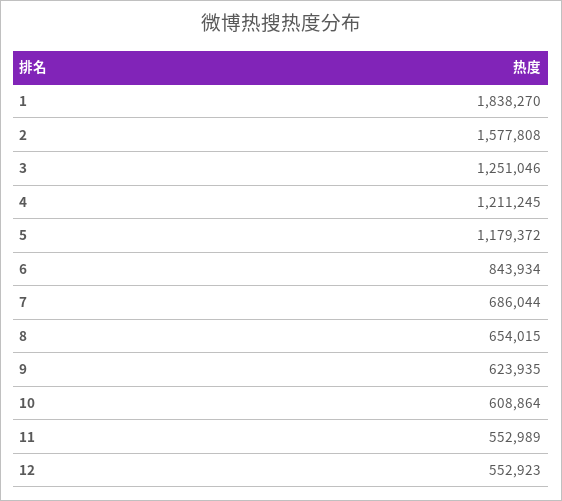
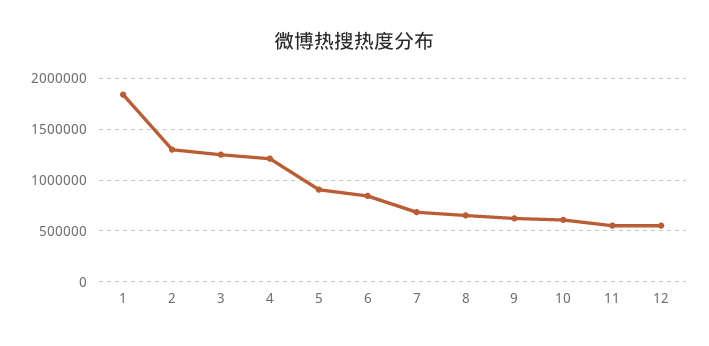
  {
    "1": 1838270,
-   "2": 1577808,
+   "2": 1300000,
    "3": 1251046,
    "4": 1211245,
-   "5": 1179372,
+   "5": 900000,
    "6": 843934,
    "7": 686044,
    "8": 654015,
    "9": 623935,
    "10": 608864,
    "11": 552989,
    "12": 552923
  }

